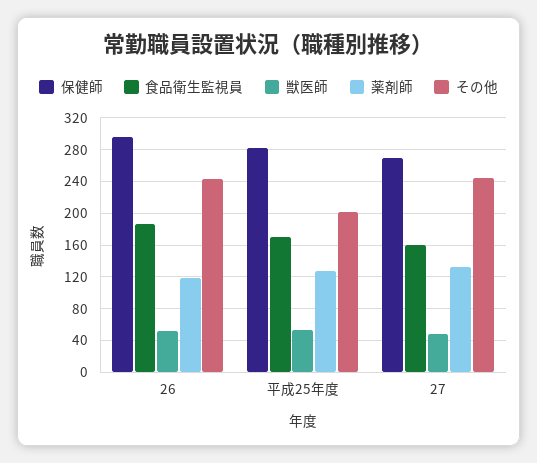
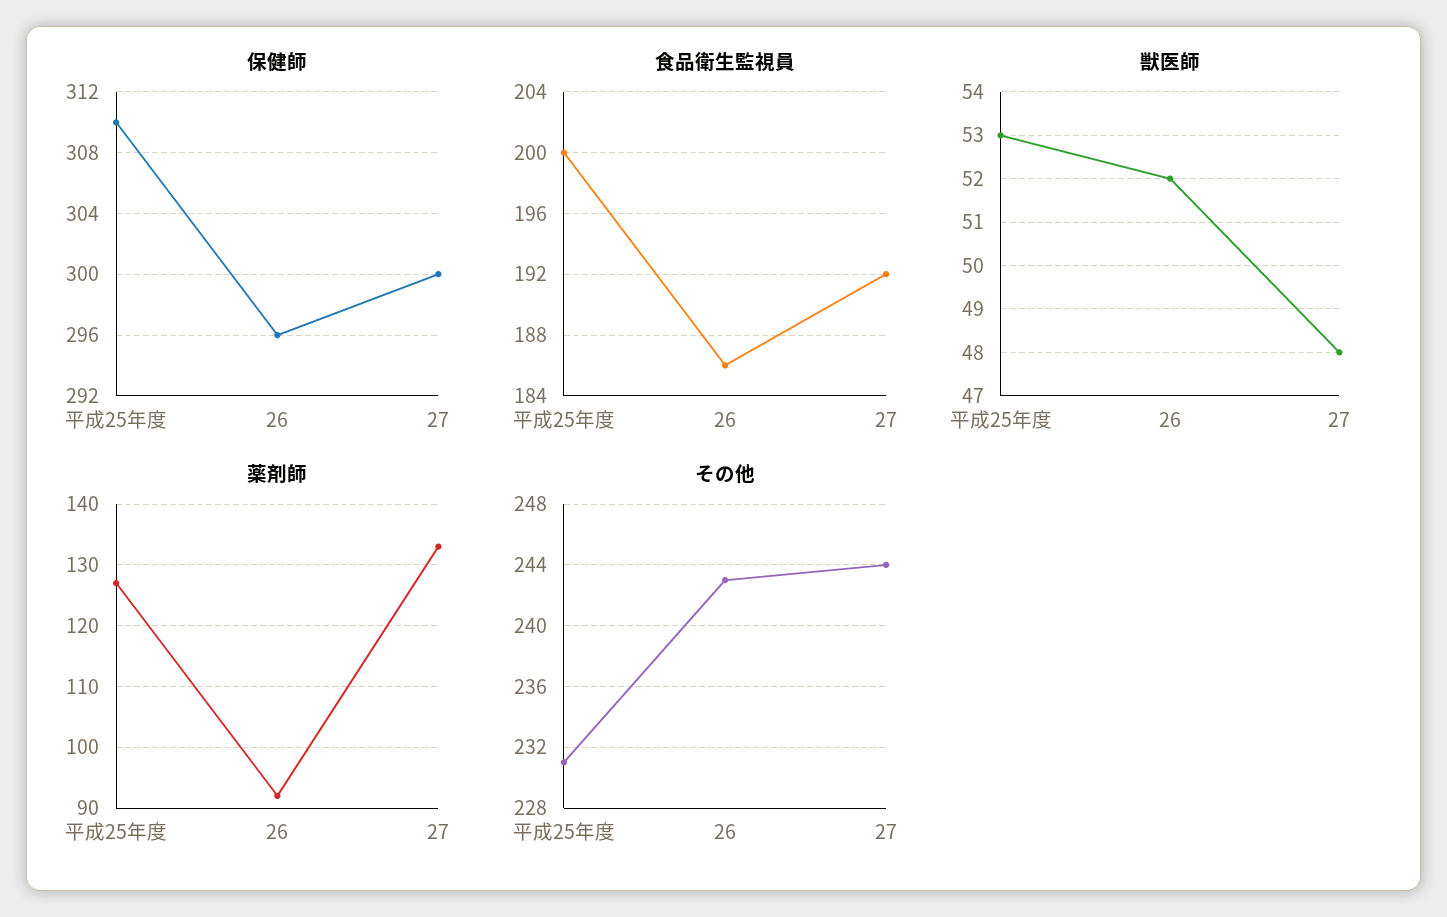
  {
    "保健師": {
      "26": 296,
-     "平成25年度": 280,
+     "平成25年度": 310,
-     "27": 270
+     "27": 300
    },
    "食品衛生監視員": {
      "26": 186,
-     "平成25年度": 170,
+     "平成25年度": 200,
-     "27": 160
+     "27": 192
    },
    "獣医師": {
      "26": 52,
      "平成25年度": 53,
      "27": 48
    },
    "薬剤師": {
-     "26": 120,
+     "26": 92,
      "平成25年度": 127,
      "27": 133
    },
    "その他": {
      "26": 243,
-     "平成25年度": 200,
+     "平成25年度": 231,
      "27": 244
    }
  }

